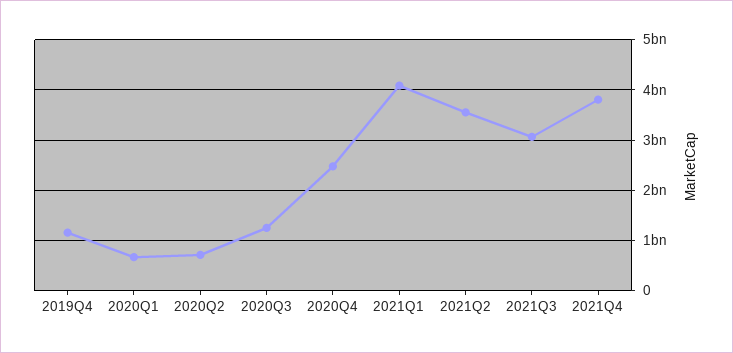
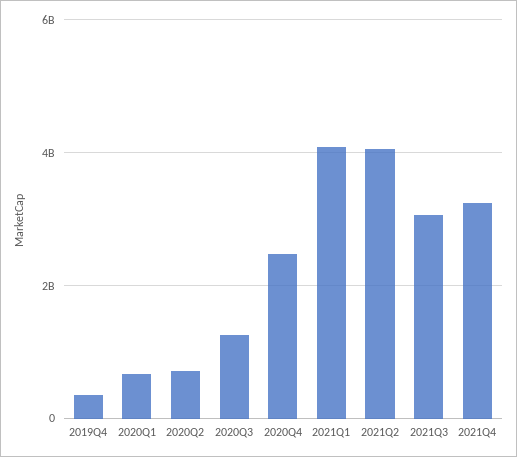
  {
-   "2019Q4": 1200000000,
+   "2019Q4": 400000000,
    "2020Q1": 600000000,
    "2020Q2": 800000000,
    "2020Q3": 1200000000,
    "2020Q4": 2400000000,
    "2021Q1": 4000000000,
-   "2021Q2": 3600000000,
+   "2021Q2": 4000000000,
    "2021Q3": 3000000000,
-   "2021Q4": 3800000000
+   "2021Q4": 3200000000
  }

